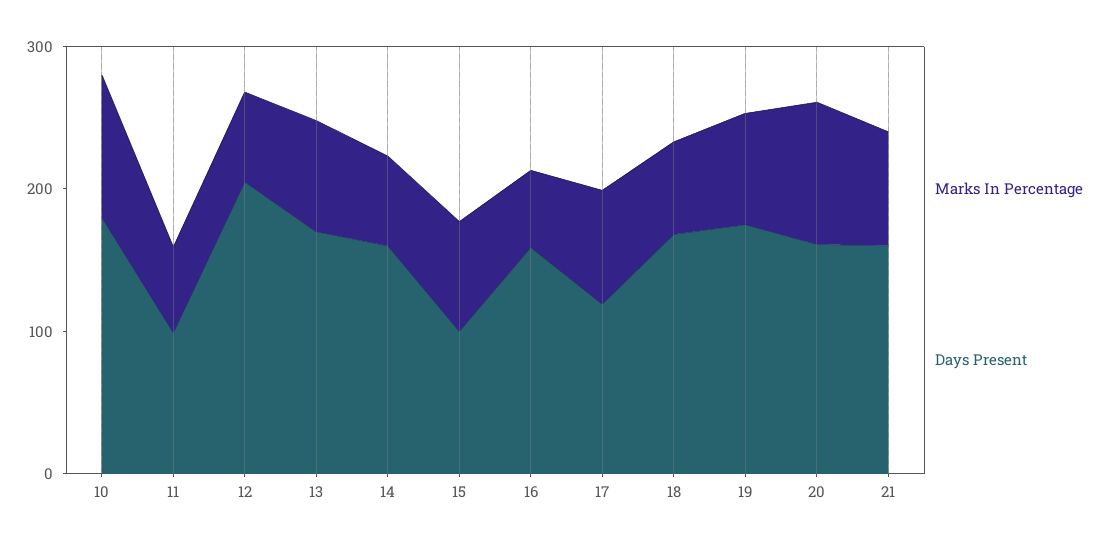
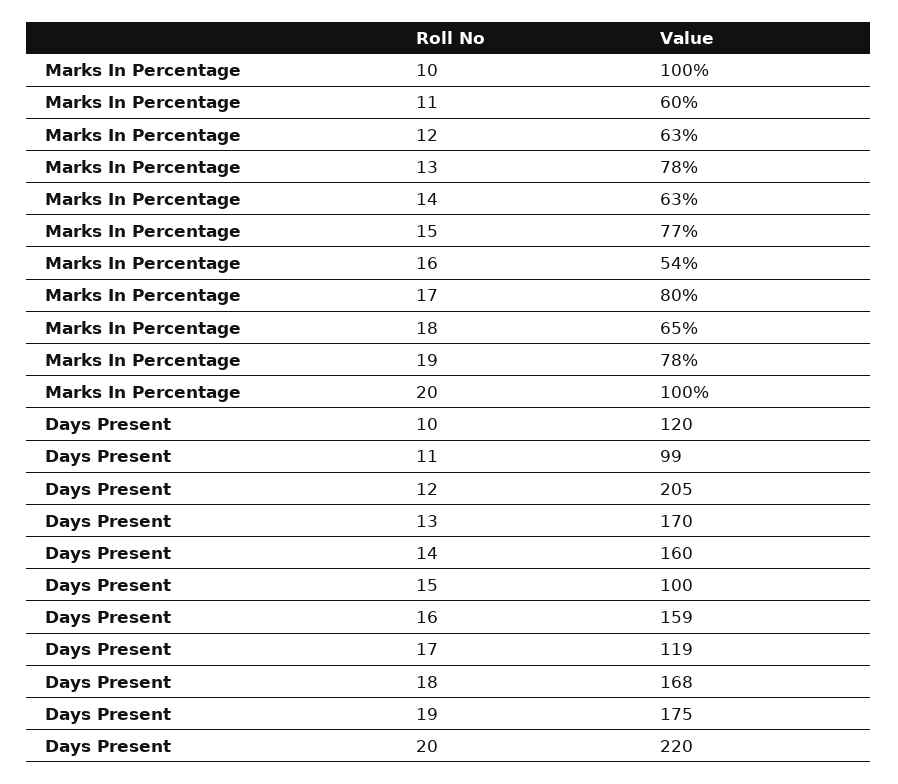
  {
    "Marks In Percentage": {
      "10": 100,
      "11": 60,
      "12": 63,
      "13": 78,
      "14": 63,
      "15": 77,
      "16": 54,
      "17": 80,
      "18": 65,
      "19": 78,
-     "20": 100,
+     "20": 100
-     "21": 80
    },
    "Days Present": {
-     "10": 180,
+     "10": 120,
      "11": 99,
      "12": 205,
      "13": 170,
      "14": 160,
      "15": 100,
      "16": 159,
      "17": 119,
      "18": 168,
      "19": 175,
-     "20": 160,
+     "20": 220
-     "21": 160
    }
  }

